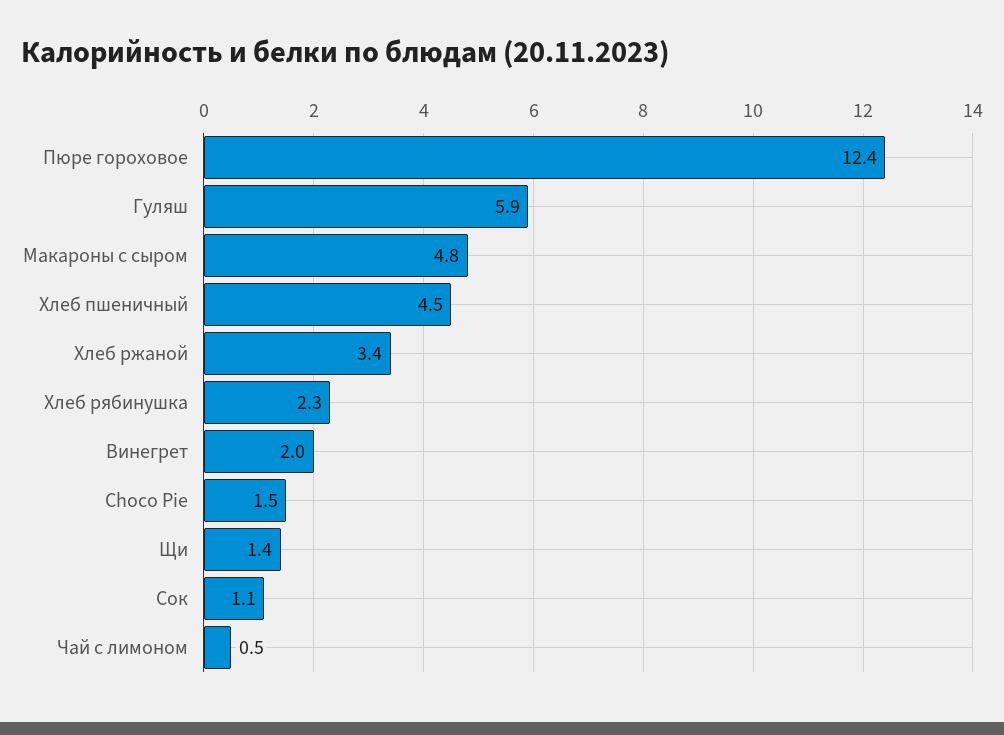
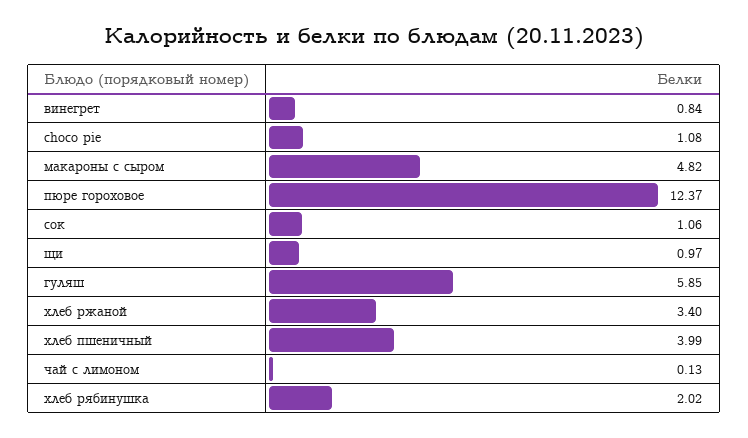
  {
    "Пюре гороховое": 12.37,
    "Гуляш": 5.85,
    "Макароны с сыром": 4.82,
-   "Хлеб пшеничный": 4.5,
+   "Хлеб пшеничный": 3.99,
    "Хлеб ржаной": 3.4,
-   "Хлеб рябинушка": 2.3,
+   "Хлеб рябинушка": 2.02,
-   "Винегрет": 2,
+   "Винегрет": 0.84,
-   "Choco Pie": 1.5,
+   "Choco Pie": 1.08,
-   "Щи": 1.4,
+   "Щи": 0.97,
    "Сок": 1.06,
-   "Чай с лимоном": 0.5
+   "Чай с лимоном": 0.13
  }

